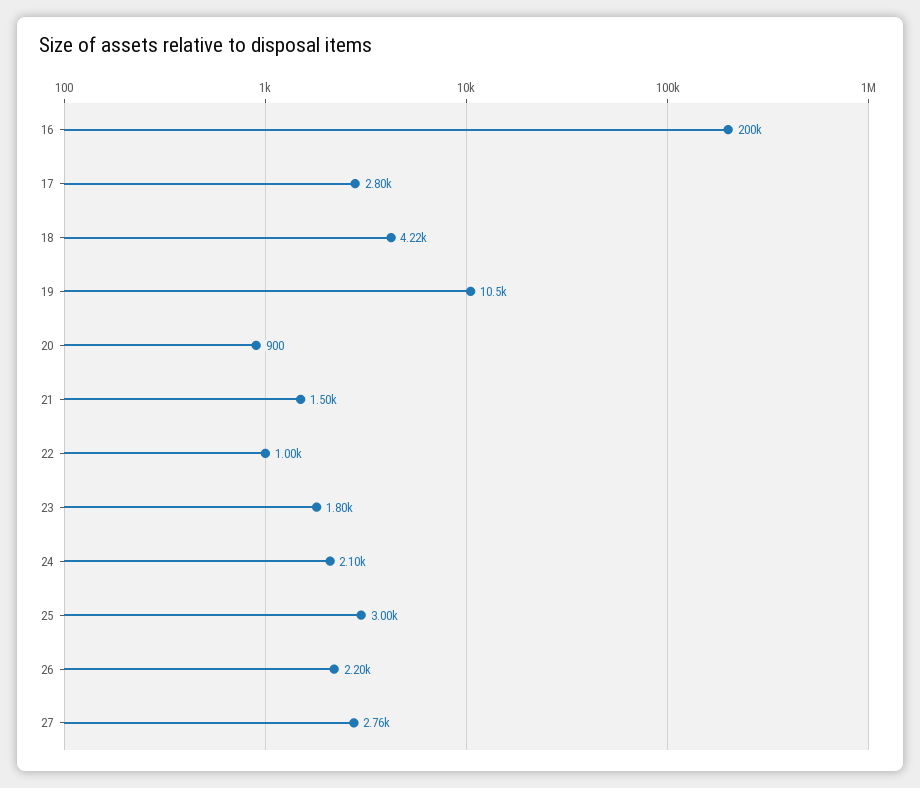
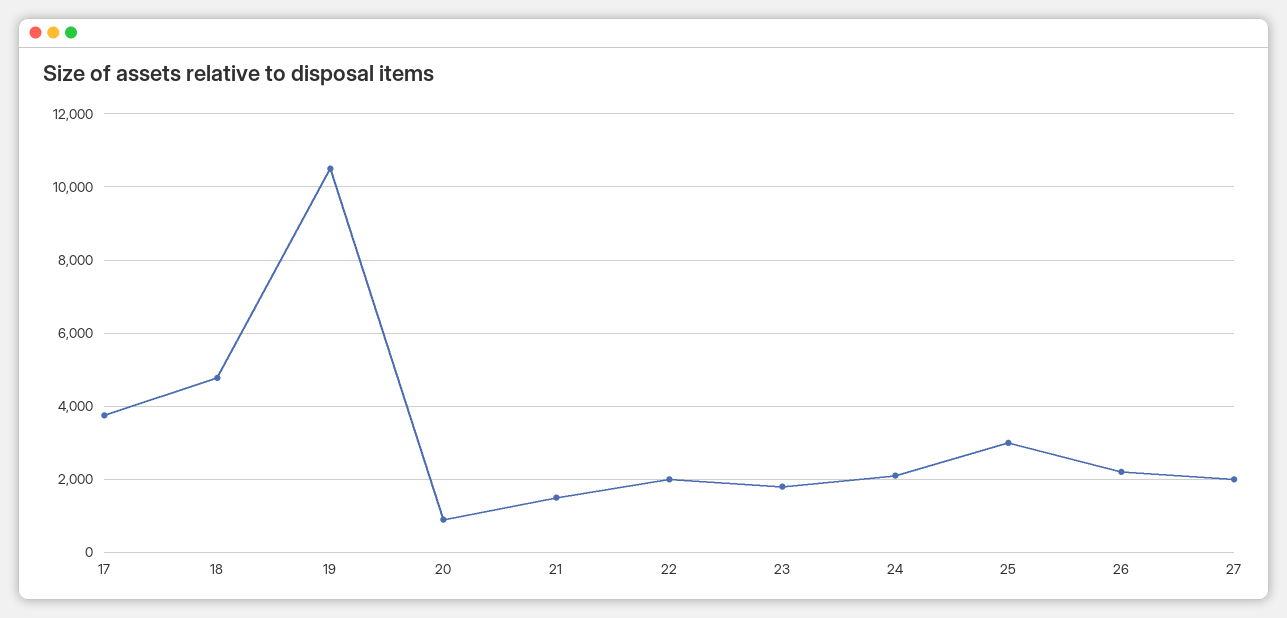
  {
-   "16": 200000,
-   "17": 2800,
+   "17": 3800,
-   "18": 4220,
+   "18": 4800,
    "19": 10500,
    "20": 900,
    "21": 1500,
-   "22": 1000,
+   "22": 2000,
    "23": 1800,
    "24": 2100,
    "25": 3000,
    "26": 2200,
-   "27": 2760
+   "27": 2000
  }

